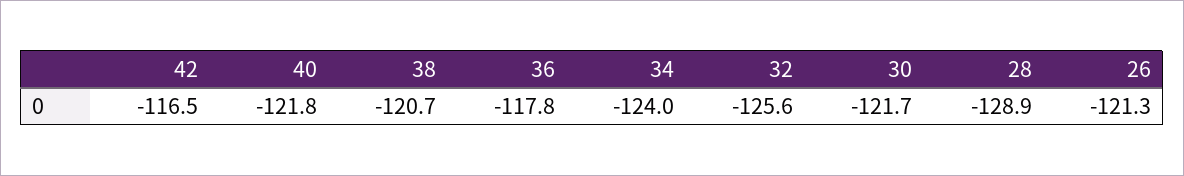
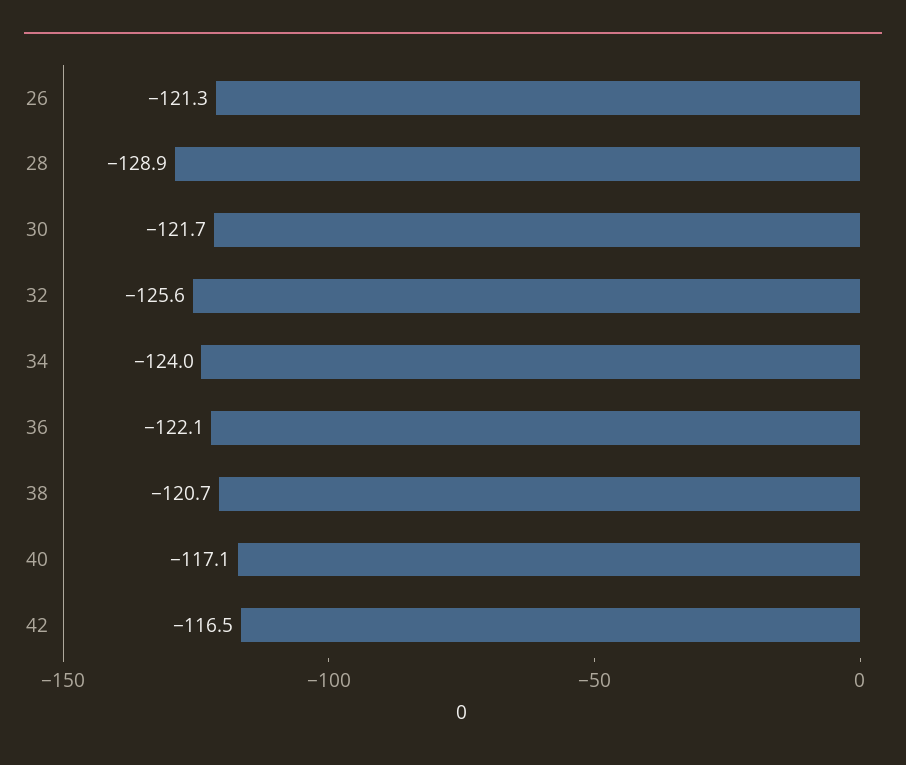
  {
    "42": -116.5,
-   "40": -121.8,
+   "40": -117.1,
    "38": -120.7,
-   "36": -117.8,
+   "36": -122.1,
    "34": -124,
    "32": -125.6,
    "30": -121.7,
    "28": -128.9,
    "26": -121.3
  }

